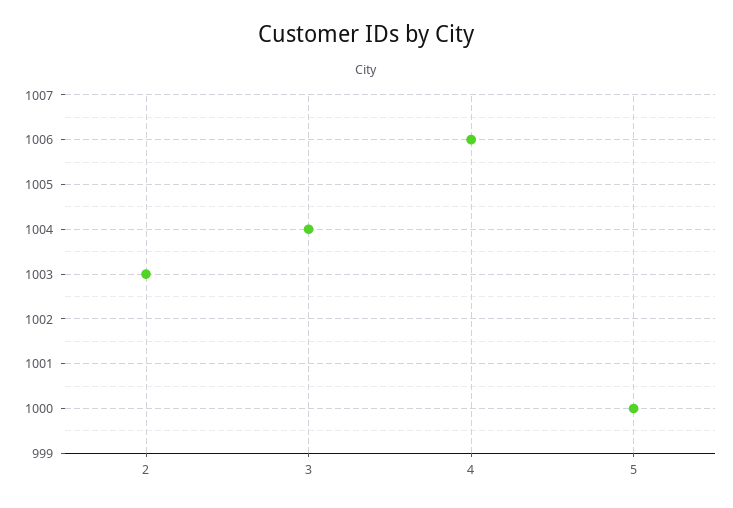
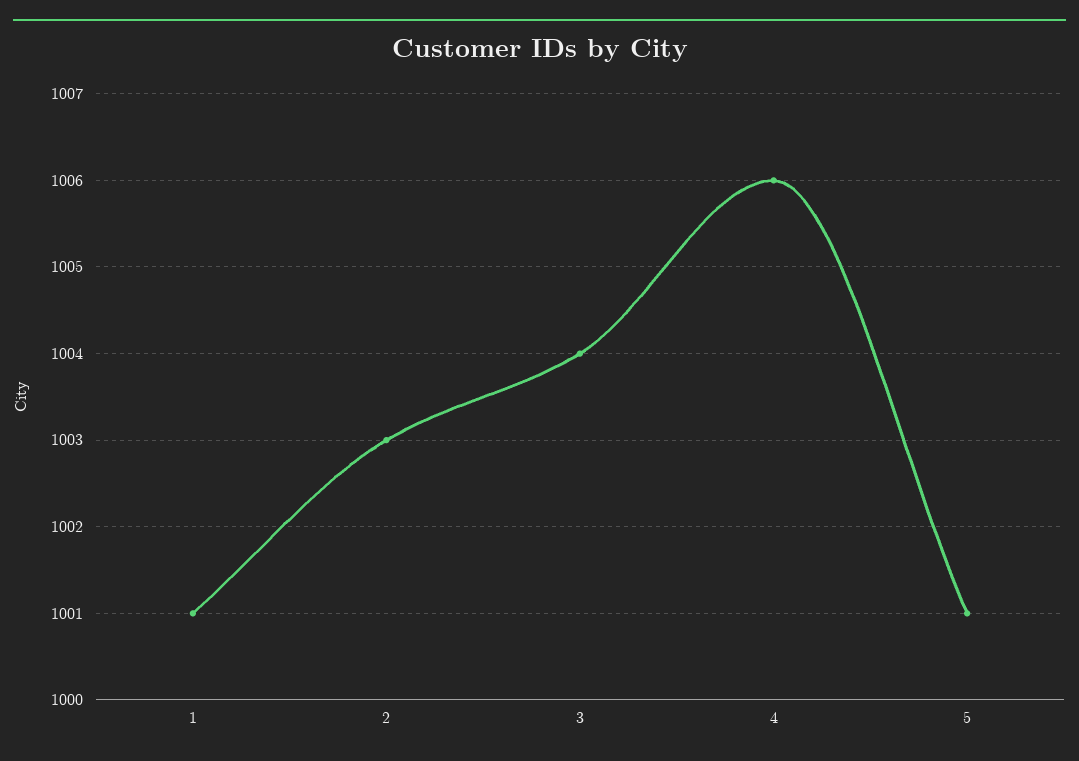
  {
    "2": 1003,
    "3": 1004,
    "4": 1006,
-   "5": 1000
+   "5": 1001,
+   "1": 1001
  }

